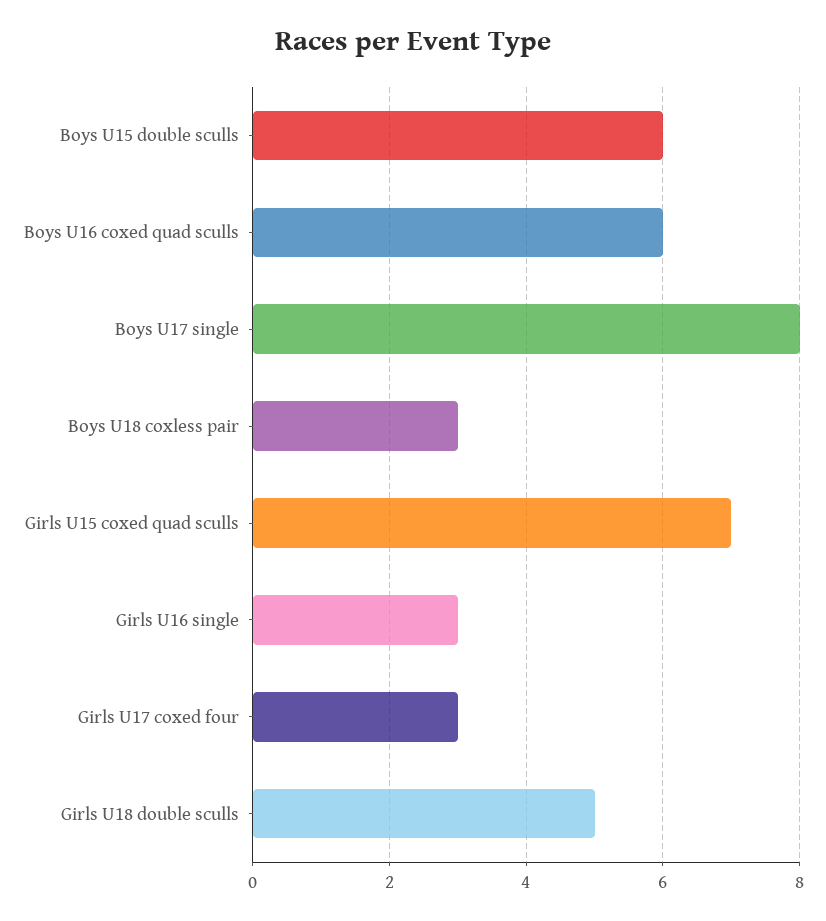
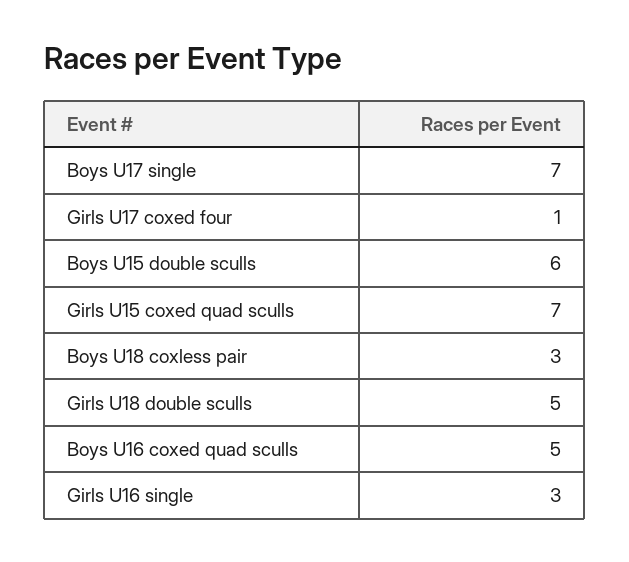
  {
    "Boys U15 double sculls": 6,
-   "Boys U16 coxed quad sculls": 6,
+   "Boys U16 coxed quad sculls": 5,
-   "Boys U17 single": 8,
+   "Boys U17 single": 7,
    "Boys U18 coxless pair": 3,
    "Girls U15 coxed quad sculls": 7,
    "Girls U16 single": 3,
-   "Girls U17 coxed four": 3,
+   "Girls U17 coxed four": 1,
    "Girls U18 double sculls": 5
  }

